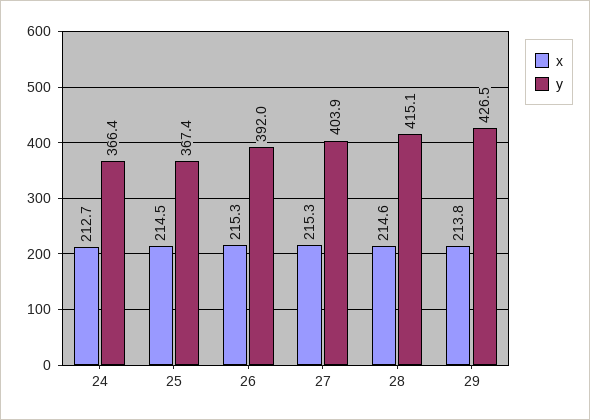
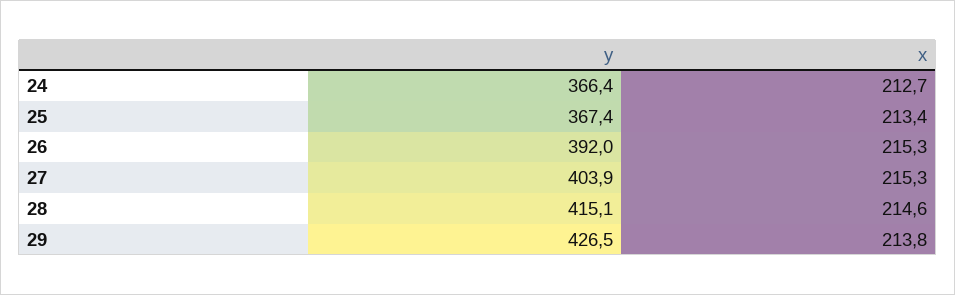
  {
    "x": {
      "24": 212.7,
-     "25": 214.5,
+     "25": 213.4,
      "26": 215.3,
      "27": 215.3,
      "28": 214.6,
      "29": 213.8
    },
    "y": {
      "24": 366.4,
      "25": 367.4,
      "26": 392,
      "27": 403.9,
      "28": 415.1,
      "29": 426.5
    }
  }

